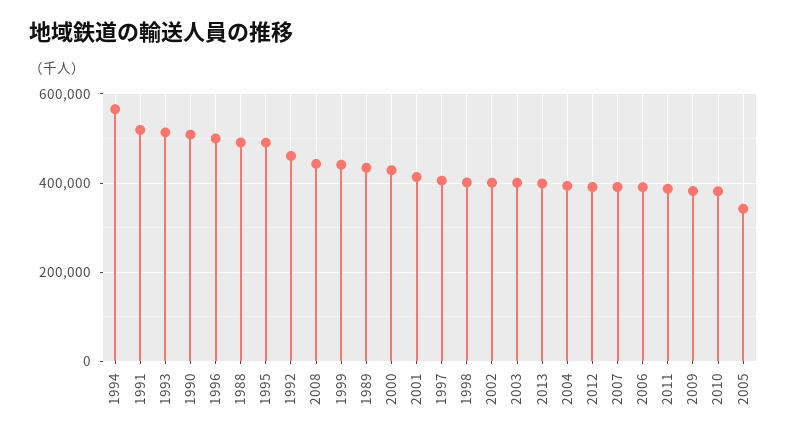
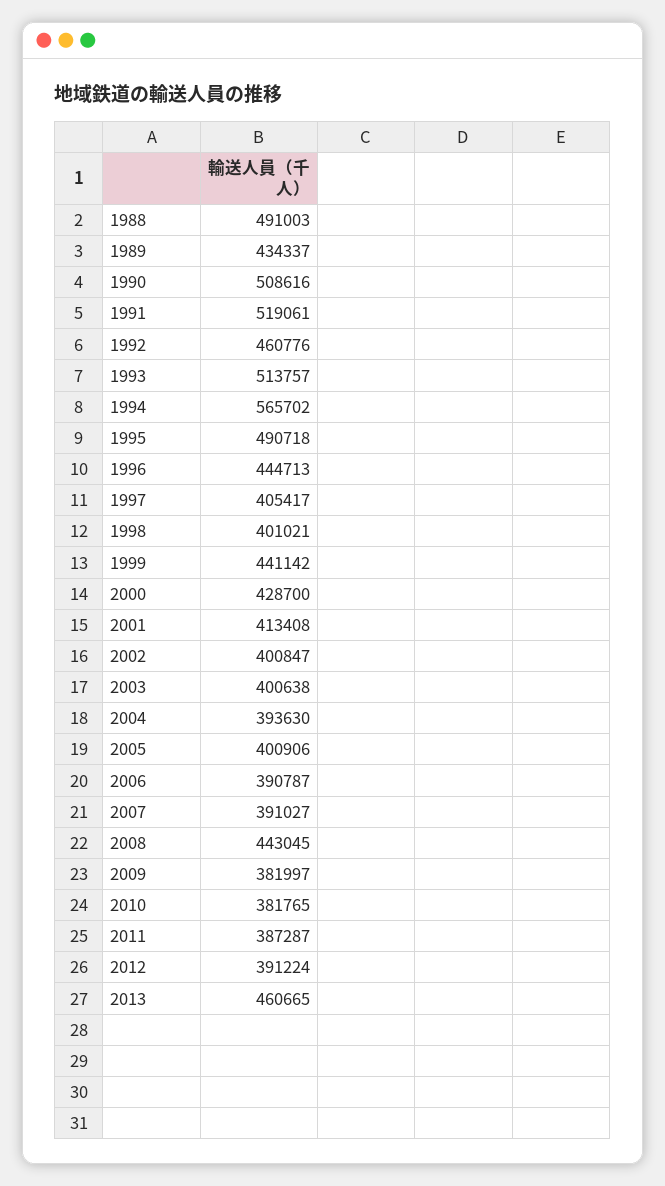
  {
    "1994": 565702,
    "1991": 519061,
    "1993": 513757,
    "1990": 508616,
-   "1996": 500000,
+   "1996": 444713,
    "1988": 491003,
    "1995": 490718,
    "1992": 460776,
    "2008": 443045,
    "1999": 441142,
    "1989": 434337,
    "2000": 428700,
    "2001": 413408,
    "1997": 405417,
    "1998": 401021,
    "2002": 400847,
    "2003": 400638,
-   "2013": 400000,
+   "2013": 460665,
    "2004": 393630,
    "2012": 391224,
    "2007": 391027,
    "2006": 390787,
    "2011": 387287,
    "2009": 381997,
    "2010": 381765,
-   "2005": 340000
+   "2005": 400906
  }

